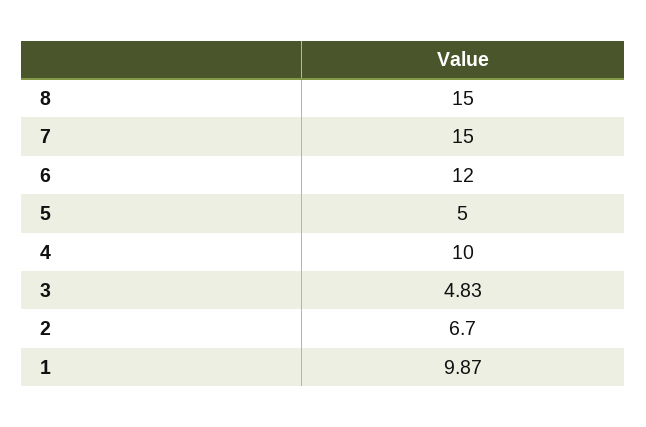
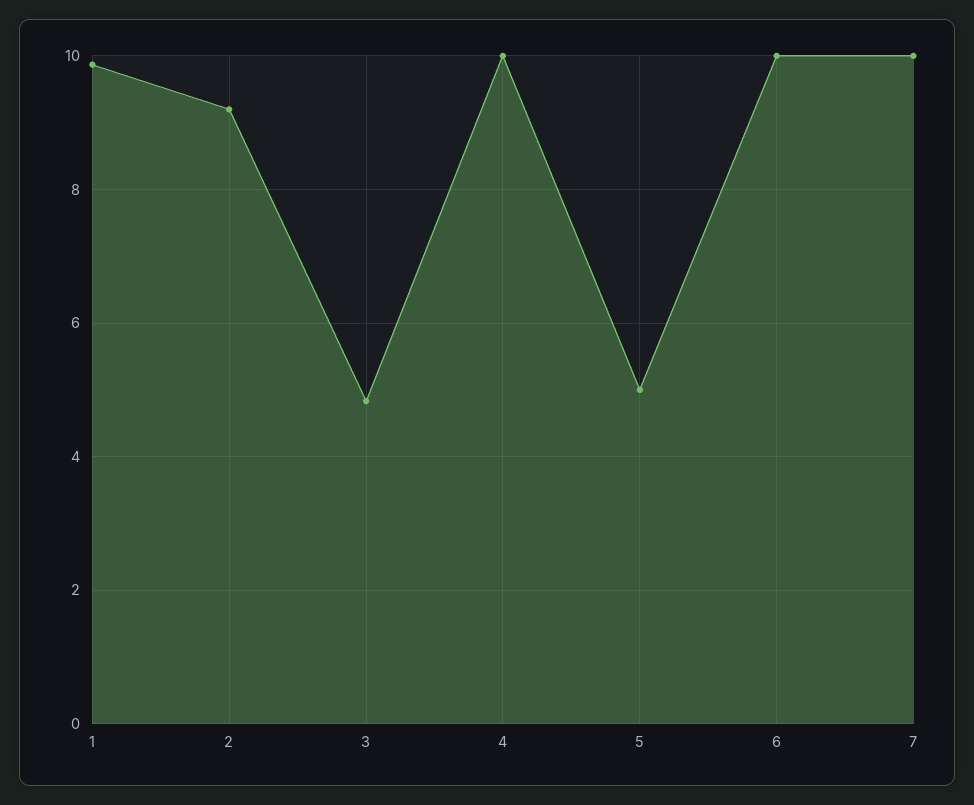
  {
-   "8": 15,
-   "7": 15,
+   "7": 10,
-   "6": 12,
+   "6": 10,
    "5": 5,
    "4": 10,
    "3": 4.83,
-   "2": 6.7,
+   "2": 9.2,
    "1": 9.87
  }

